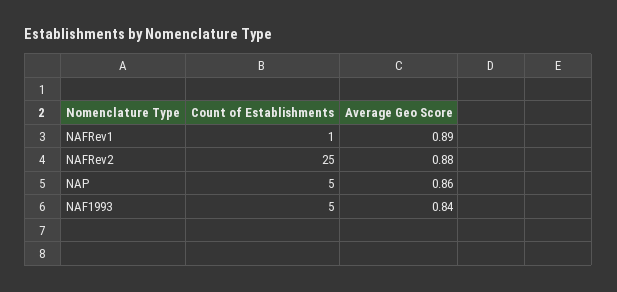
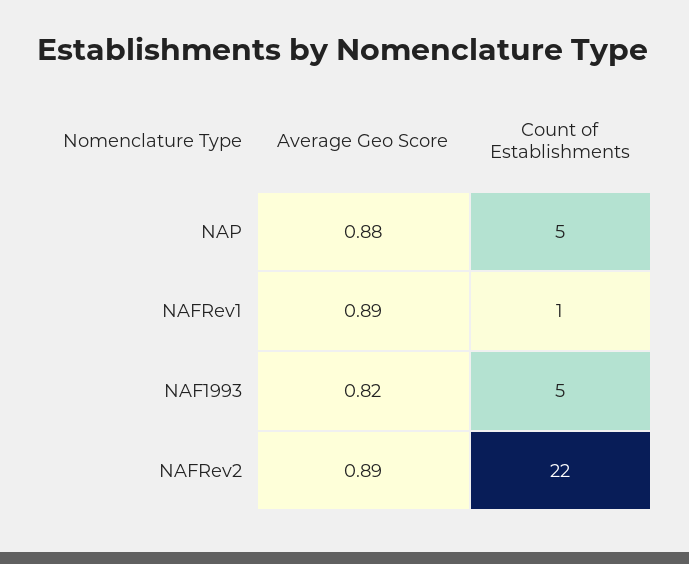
  {
    "Count of Establishments": {
      "NAFRev1": 1,
-     "NAFRev2": 25,
+     "NAFRev2": 22,
      "NAP": 5,
      "NAF1993": 5
    },
    "Average Geo Score": {
      "NAFRev1": 0.89,
-     "NAFRev2": 0.88,
+     "NAFRev2": 0.89,
-     "NAP": 0.86,
+     "NAP": 0.88,
-     "NAF1993": 0.84
+     "NAF1993": 0.82
    }
  }

